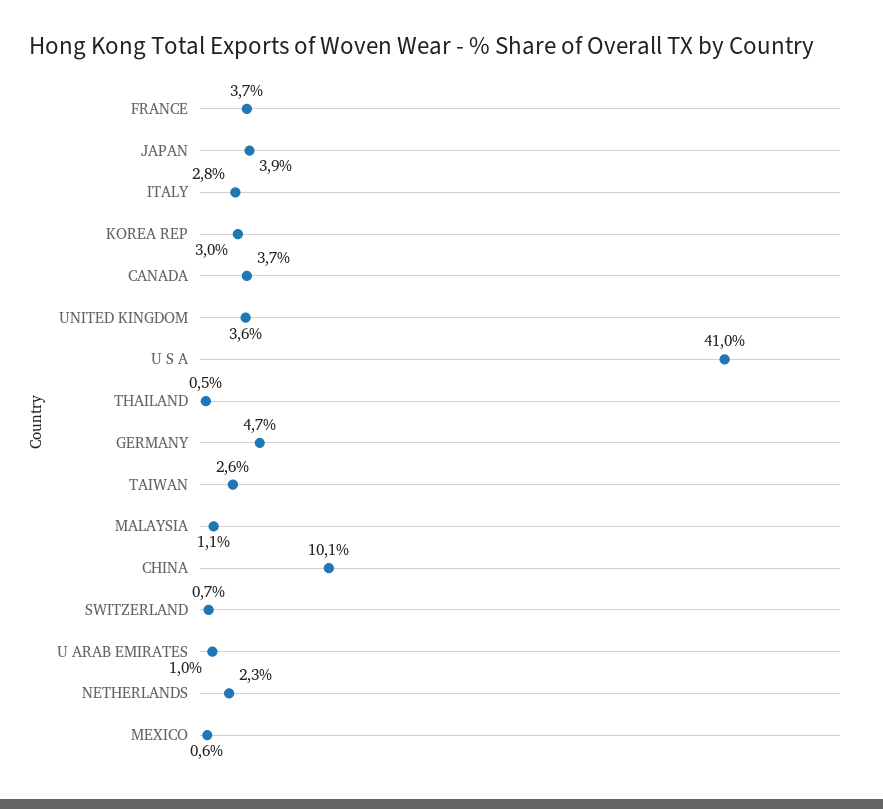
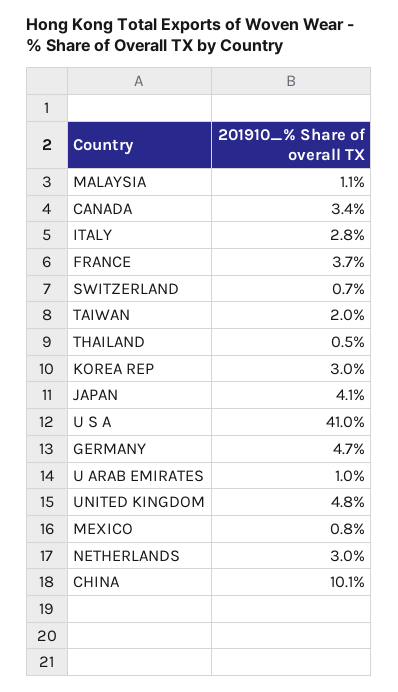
  {
    "FRANCE": 3.7,
-   "JAPAN": 3.9,
+   "JAPAN": 4.1,
    "ITALY": 2.8,
    "KOREA REP": 3,
-   "CANADA": 3.7,
+   "CANADA": 3.4,
-   "UNITED KINGDOM": 3.6,
+   "UNITED KINGDOM": 4.8,
    "U S A": 41,
    "THAILAND": 0.5,
    "GERMANY": 4.7,
-   "TAIWAN": 2.6,
+   "TAIWAN": 2,
    "MALAYSIA": 1.1,
    "CHINA": 10.1,
    "SWITZERLAND": 0.7,
    "U ARAB EMIRATES": 1,
-   "NETHERLANDS": 2.3,
+   "NETHERLANDS": 3,
-   "MEXICO": 0.6
+   "MEXICO": 0.8
  }

